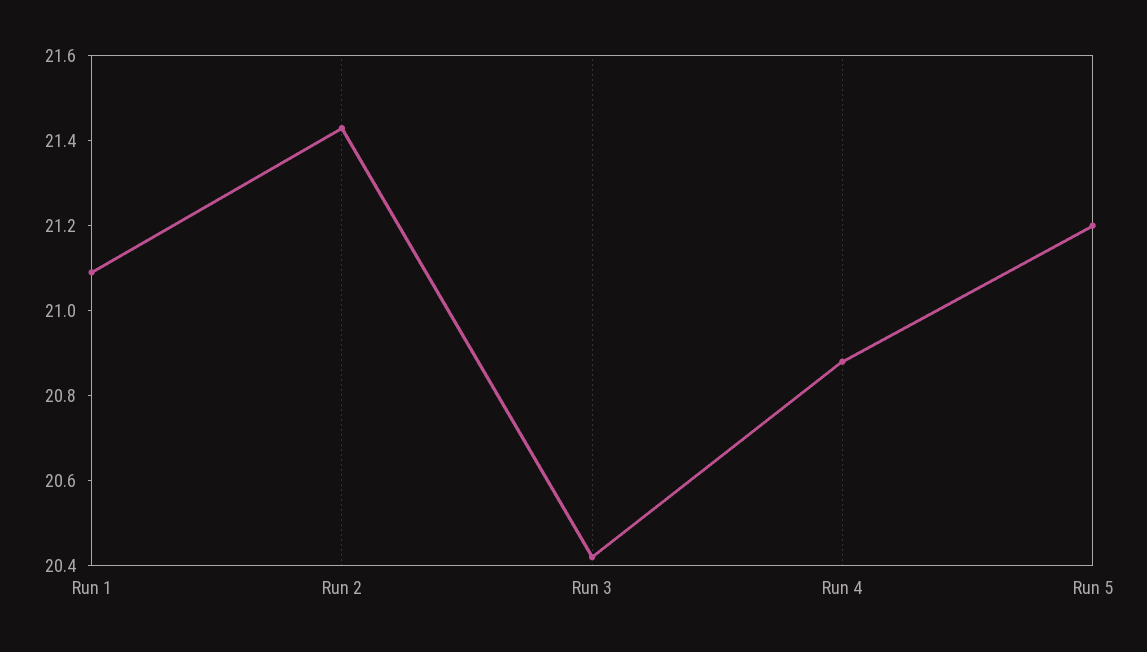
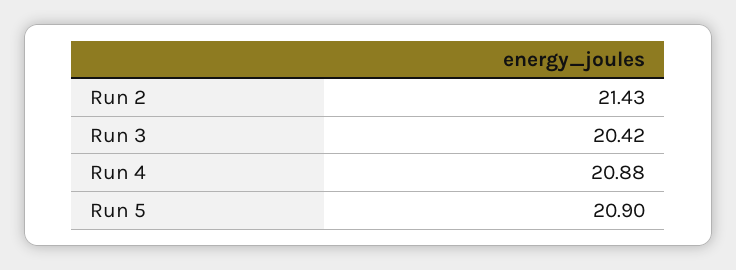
  {
-   "Run 1": 21.1,
    "Run 2": 21.43,
    "Run 3": 20.42,
    "Run 4": 20.88,
-   "Run 5": 21.2
+   "Run 5": 20.9
  }

